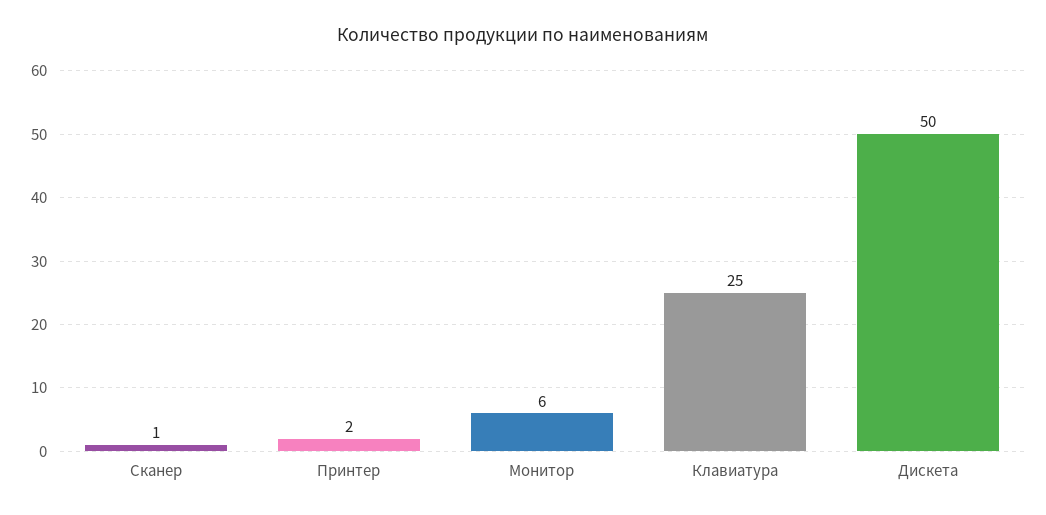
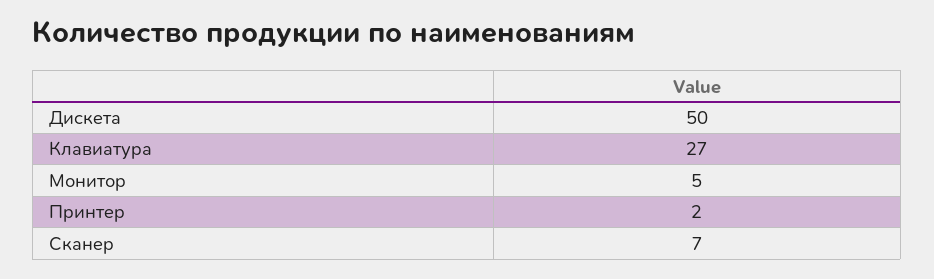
  {
-   "Сканер": 1,
+   "Сканер": 7,
    "Принтер": 2,
-   "Монитор": 6,
+   "Монитор": 5,
-   "Клавиатура": 25,
+   "Клавиатура": 27,
    "Дискета": 50
  }

